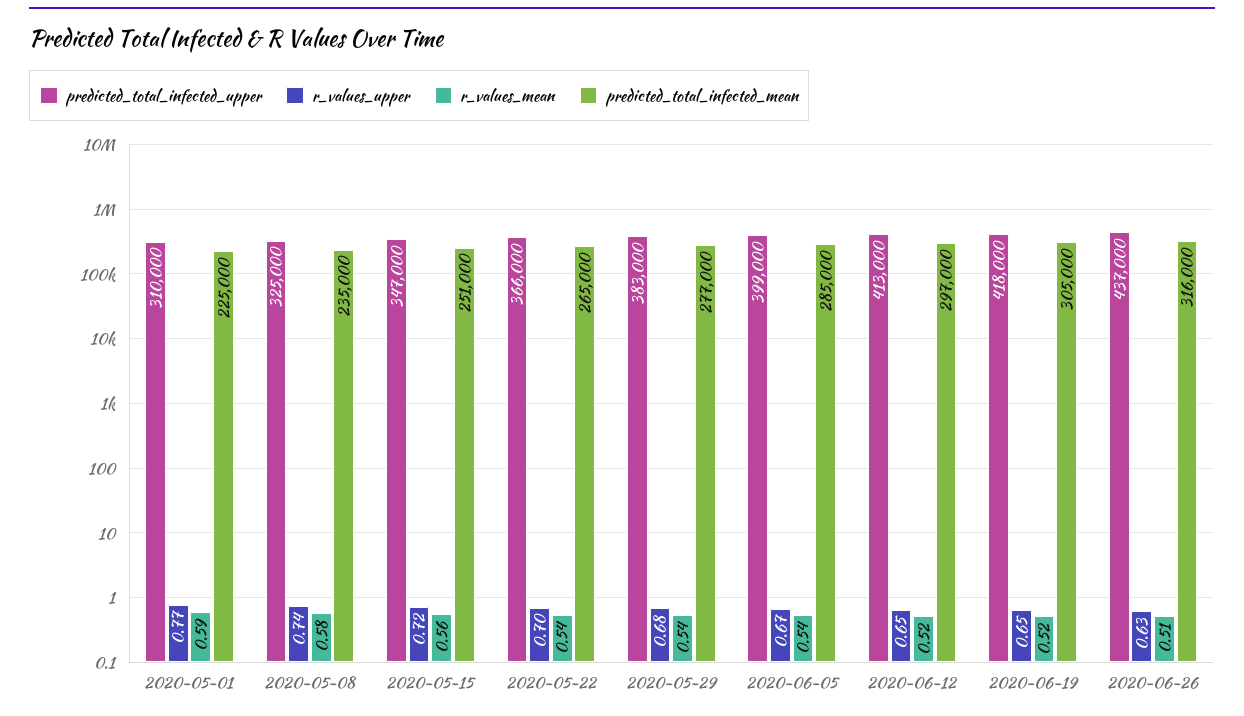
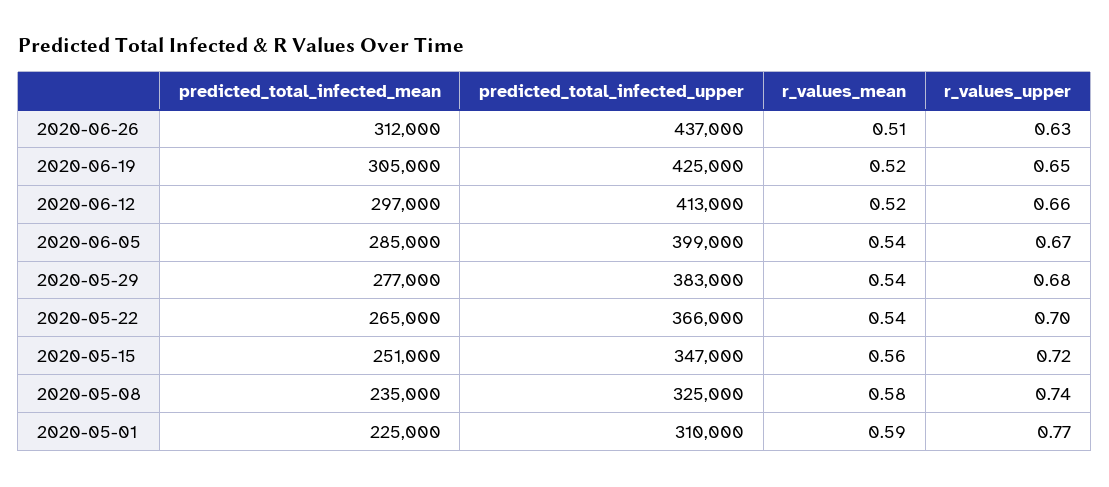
  {
    "predicted_total_infected_upper": {
      "2020-05-01": 310000,
      "2020-05-08": 325000,
      "2020-05-15": 347000,
      "2020-05-22": 366000,
      "2020-05-29": 383000,
      "2020-06-05": 399000,
      "2020-06-12": 413000,
-     "2020-06-19": 418000,
+     "2020-06-19": 425000,
      "2020-06-26": 437000
    },
    "r_values_upper": {
      "2020-05-01": 0.77,
      "2020-05-08": 0.74,
      "2020-05-15": 0.72,
      "2020-05-22": 0.7,
      "2020-05-29": 0.68,
      "2020-06-05": 0.67,
-     "2020-06-12": 0.65,
+     "2020-06-12": 0.66,
      "2020-06-19": 0.65,
      "2020-06-26": 0.63
    },
    "r_values_mean": {
      "2020-05-01": 0.59,
      "2020-05-08": 0.58,
      "2020-05-15": 0.56,
      "2020-05-22": 0.54,
      "2020-05-29": 0.54,
      "2020-06-05": 0.54,
      "2020-06-12": 0.52,
      "2020-06-19": 0.52,
      "2020-06-26": 0.51
    },
    "predicted_total_infected_mean": {
      "2020-05-01": 225000,
      "2020-05-08": 235000,
      "2020-05-15": 251000,
      "2020-05-22": 265000,
      "2020-05-29": 277000,
      "2020-06-05": 285000,
      "2020-06-12": 297000,
      "2020-06-19": 305000,
-     "2020-06-26": 316000
+     "2020-06-26": 312000
    }
  }

